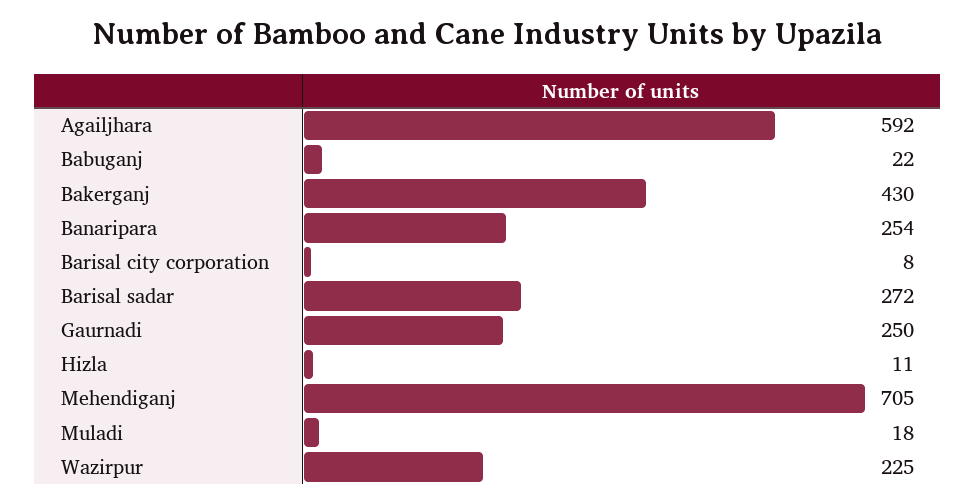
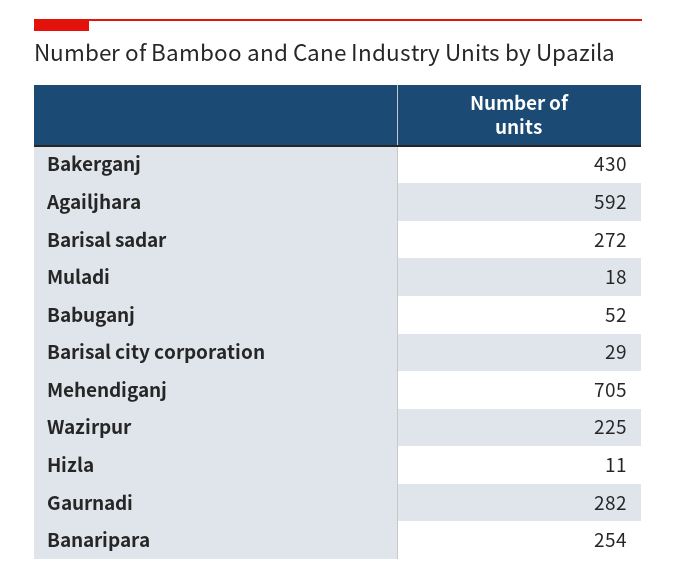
  {
    "Agailjhara": 592,
-   "Babuganj": 22,
+   "Babuganj": 52,
    "Bakerganj": 430,
    "Banaripara": 254,
-   "Barisal city corporation": 8,
+   "Barisal city corporation": 29,
    "Barisal sadar": 272,
-   "Gaurnadi": 250,
+   "Gaurnadi": 282,
    "Hizla": 11,
    "Mehendiganj": 705,
    "Muladi": 18,
    "Wazirpur": 225
  }

